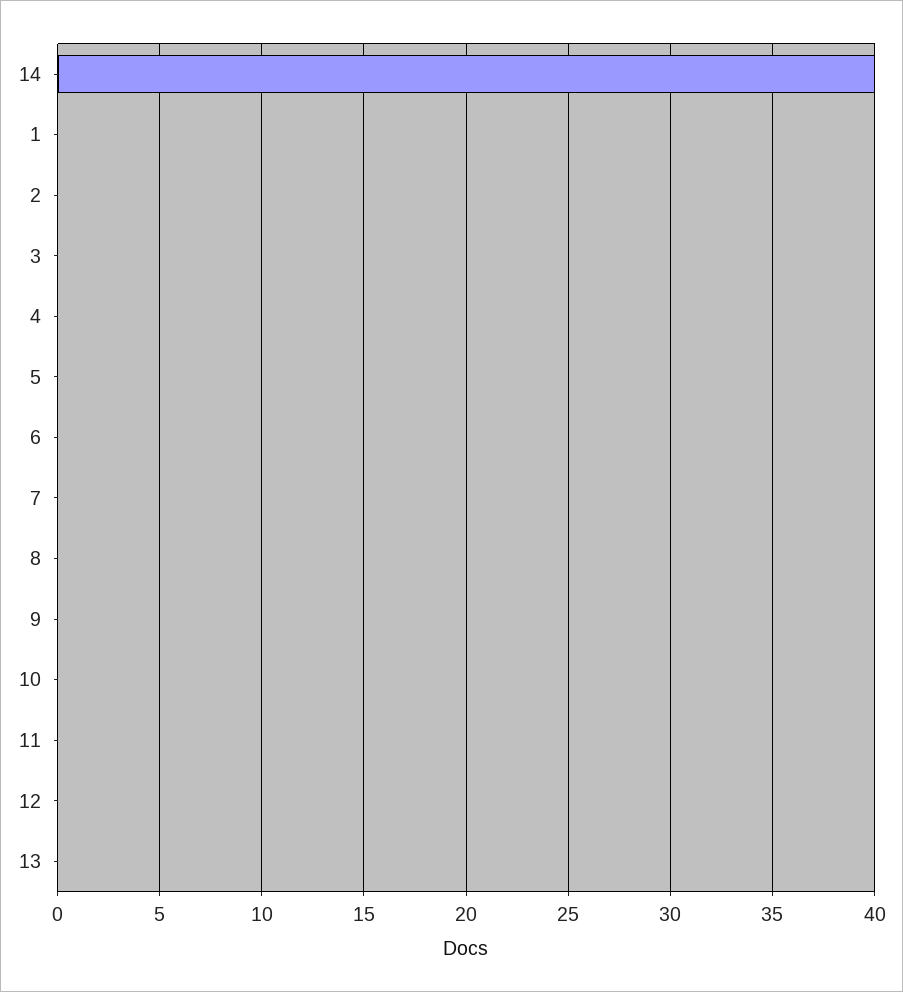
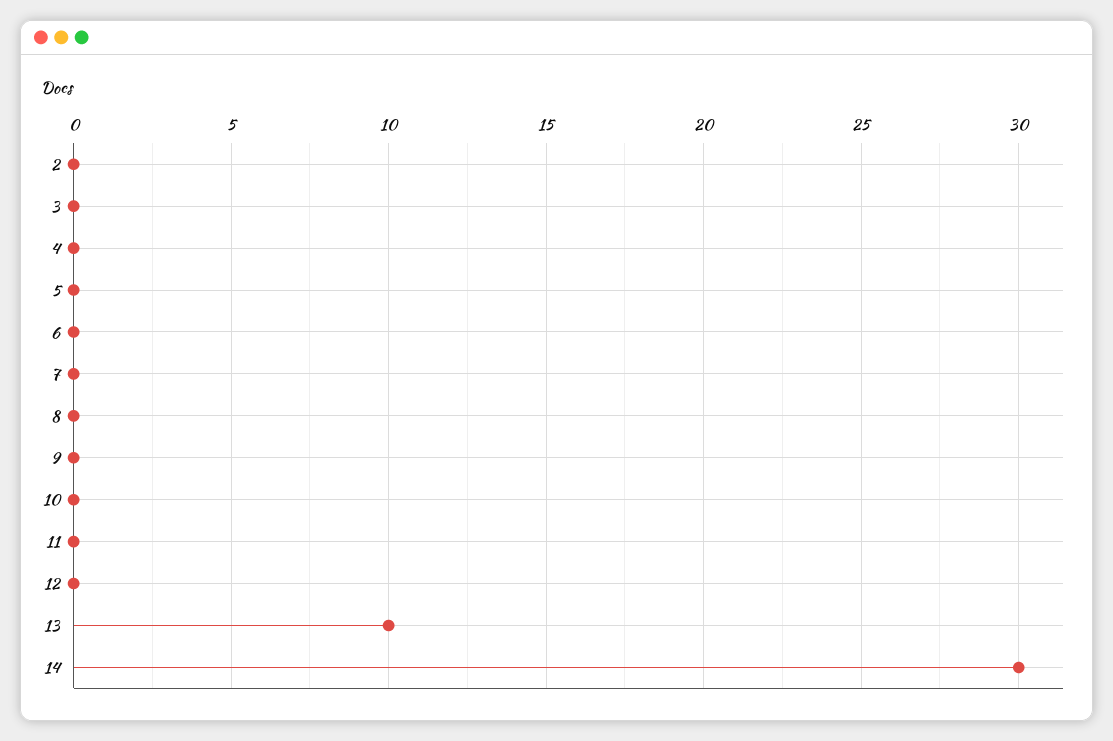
  {
-   "14": 40,
+   "14": 30,
-   "1": 0,
    "2": 0,
    "3": 0,
    "4": 0,
    "5": 0,
    "6": 0,
    "7": 0,
    "8": 0,
    "9": 0,
    "10": 0,
    "11": 0,
    "12": 0,
-   "13": 0
+   "13": 10
  }

